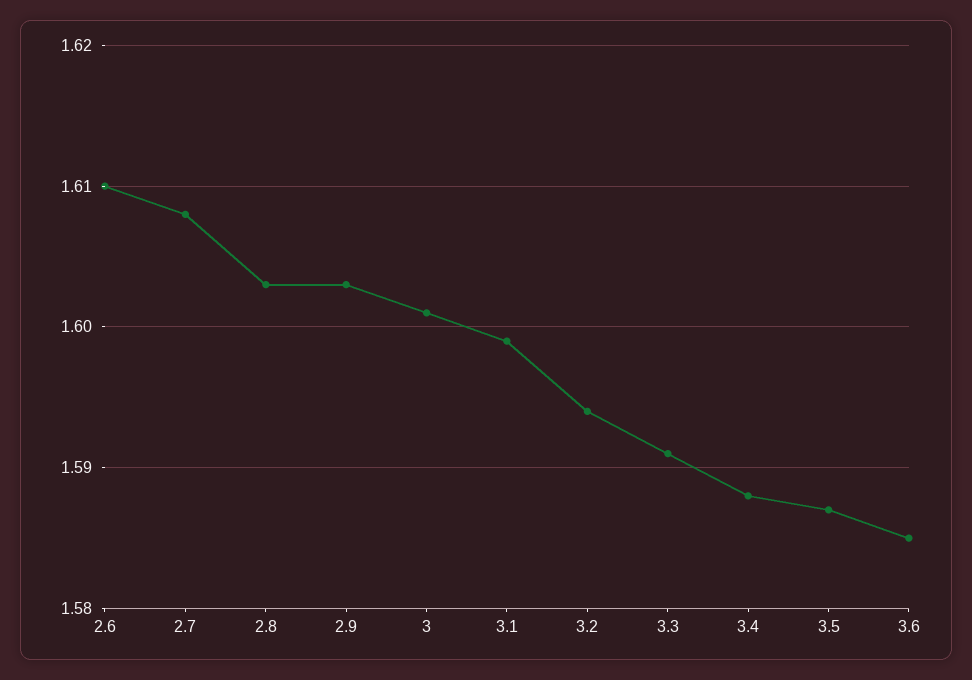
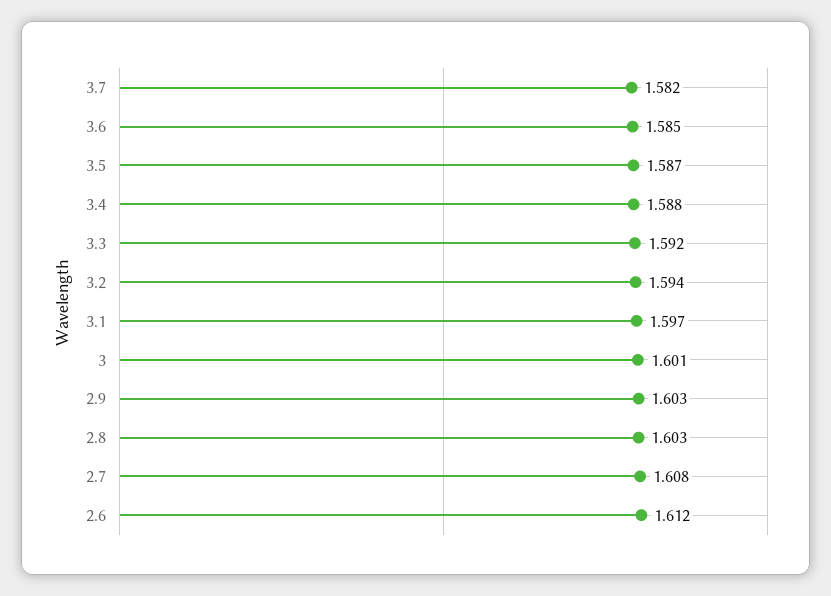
  {
-   "2.6": 1.61,
+   "2.6": 1.612,
    "2.7": 1.608,
    "2.8": 1.603,
    "2.9": 1.603,
    "3": 1.601,
-   "3.1": 1.599,
+   "3.1": 1.597,
    "3.2": 1.594,
-   "3.3": 1.591,
+   "3.3": 1.592,
    "3.4": 1.588,
    "3.5": 1.587,
-   "3.6": 1.585
+   "3.6": 1.585,
+   "3.7": 1.582
  }

